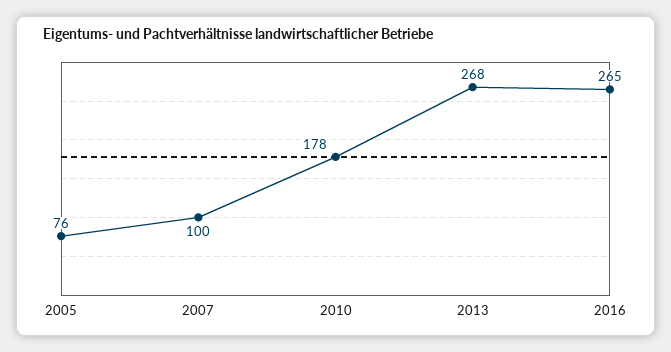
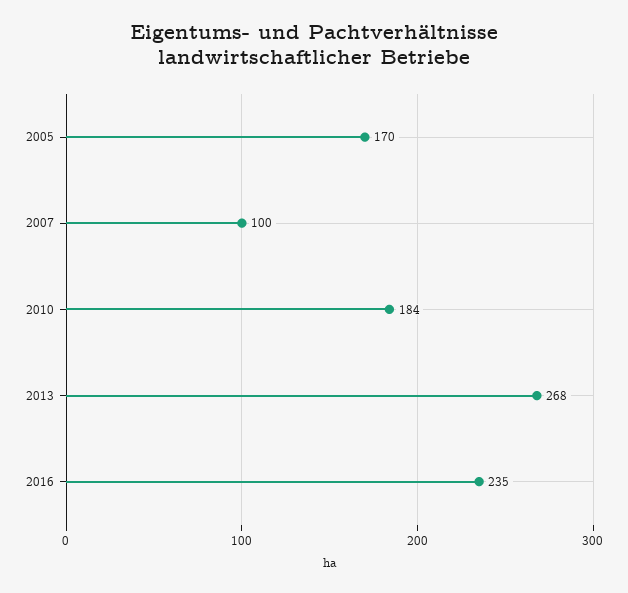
  {
-   "2005": 76,
+   "2005": 170,
    "2007": 100,
-   "2010": 178,
+   "2010": 184,
    "2013": 268,
-   "2016": 265
+   "2016": 235
  }

